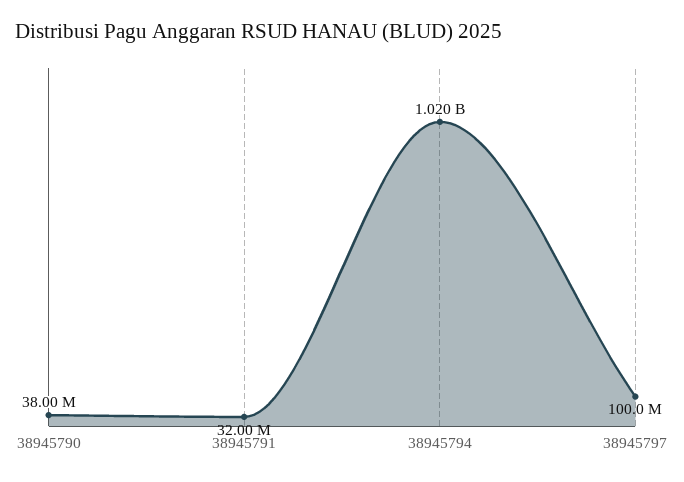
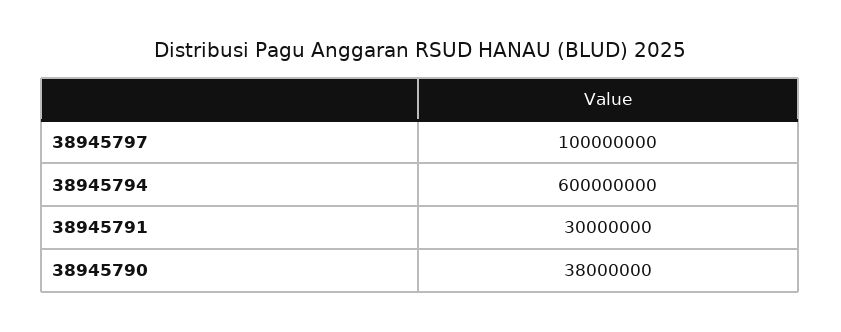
  {
    "38945790": 38000000,
-   "38945791": 32000000,
+   "38945791": 30000000,
-   "38945794": 1020000000,
+   "38945794": 600000000,
    "38945797": 100000000
  }

